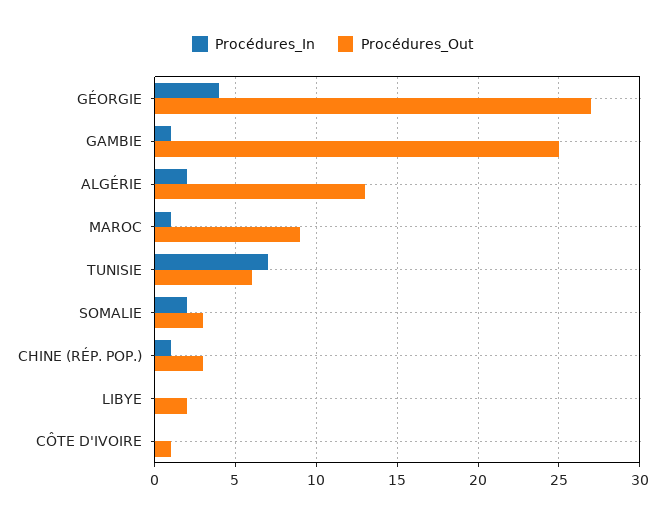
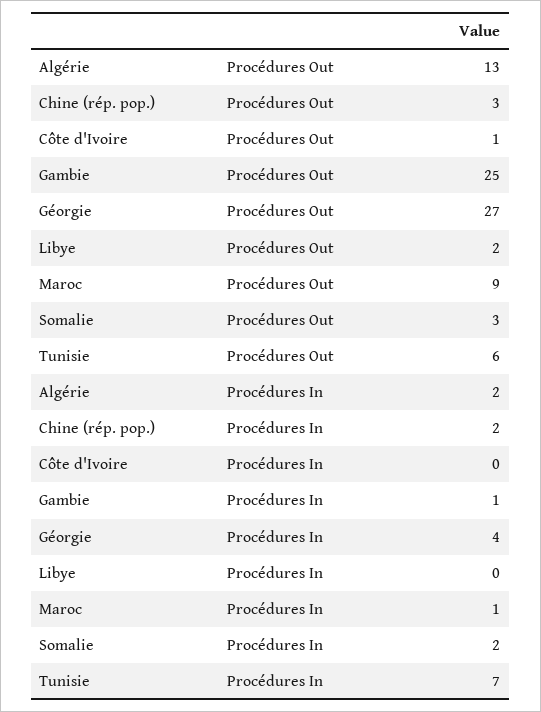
  {
    "Procédures_In": {
      "GÉORGIE": 4,
      "GAMBIE": 1,
      "ALGÉRIE": 2,
      "MAROC": 1,
      "TUNISIE": 7,
      "SOMALIE": 2,
-     "CHINE (RÉP. POP.)": 1,
+     "CHINE (RÉP. POP.)": 2,
      "LIBYE": 0,
      "CÔTE D'IVOIRE": 0
    },
    "Procédures_Out": {
      "GÉORGIE": 27,
      "GAMBIE": 25,
      "ALGÉRIE": 13,
      "MAROC": 9,
      "TUNISIE": 6,
      "SOMALIE": 3,
      "CHINE (RÉP. POP.)": 3,
      "LIBYE": 2,
      "CÔTE D'IVOIRE": 1
    }
  }

